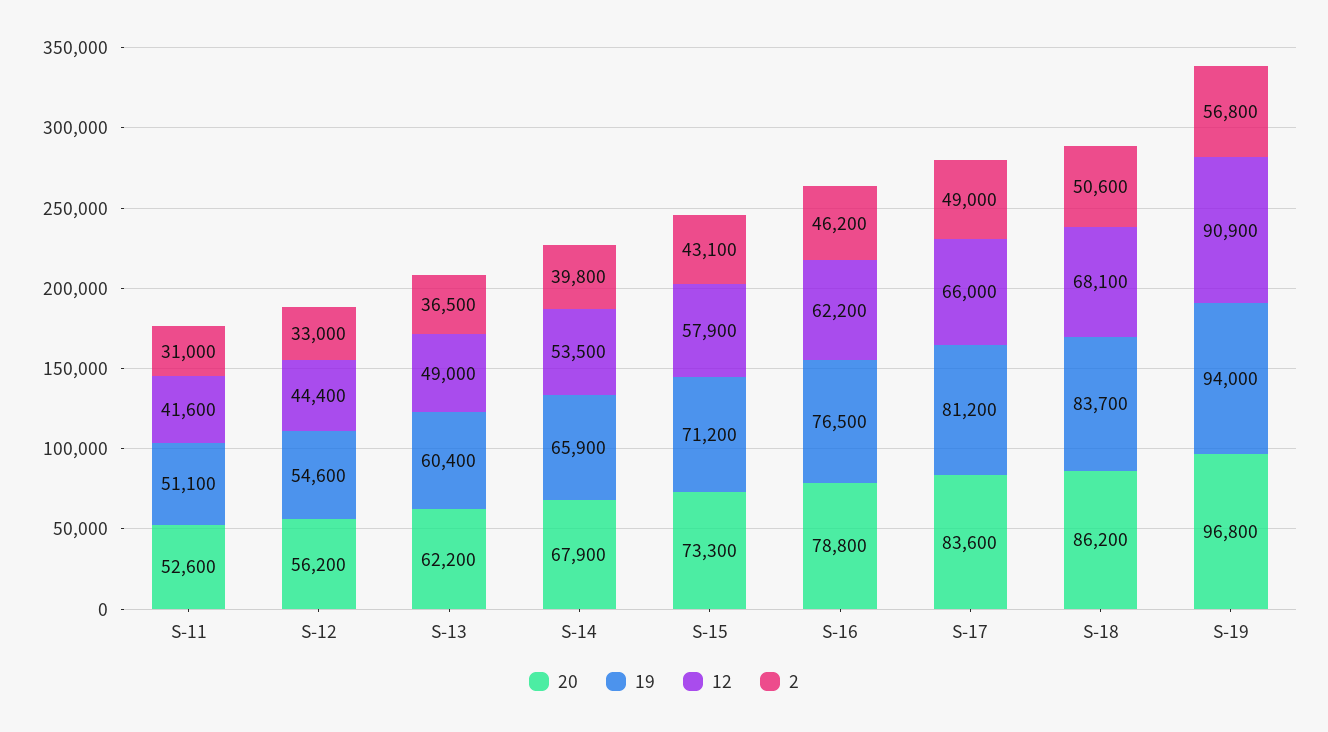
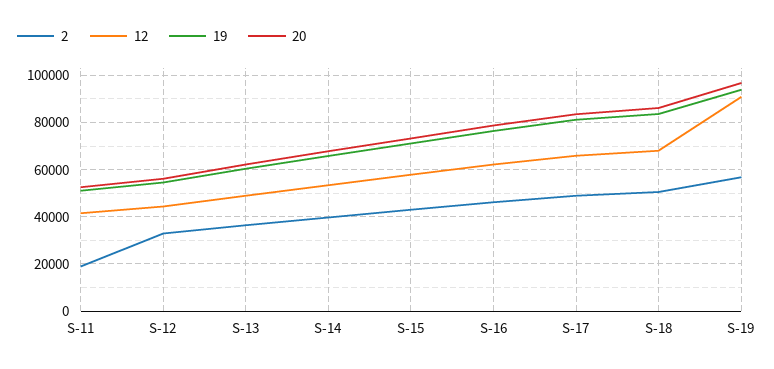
  {
    "20": {
      "S-11": 52600,
      "S-12": 56200,
      "S-13": 62200,
      "S-14": 67900,
      "S-15": 73300,
      "S-16": 78800,
      "S-17": 83600,
      "S-18": 86200,
      "S-19": 96800
    },
    "19": {
      "S-11": 51100,
      "S-12": 54600,
      "S-13": 60400,
      "S-14": 65900,
      "S-15": 71200,
      "S-16": 76500,
      "S-17": 81200,
      "S-18": 83700,
      "S-19": 94000
    },
    "12": {
      "S-11": 41600,
      "S-12": 44400,
      "S-13": 49000,
      "S-14": 53500,
      "S-15": 57900,
      "S-16": 62200,
      "S-17": 66000,
      "S-18": 68100,
      "S-19": 90900
    },
    "2": {
-     "S-11": 31000,
+     "S-11": 20000,
      "S-12": 33000,
      "S-13": 36500,
      "S-14": 39800,
      "S-15": 43100,
      "S-16": 46200,
      "S-17": 49000,
      "S-18": 50600,
      "S-19": 56800
    }
  }

